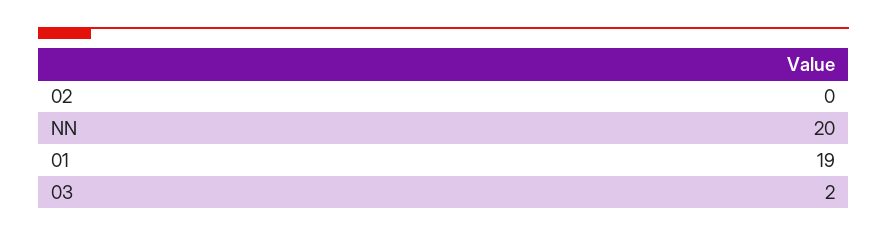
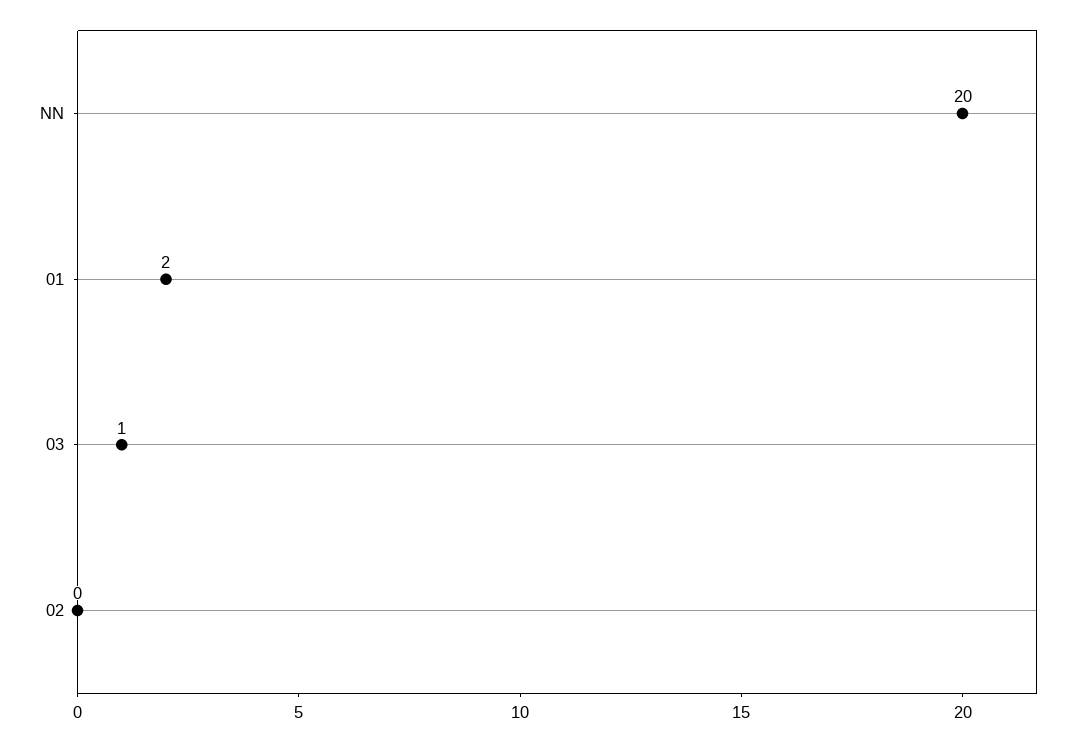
  {
    "02": 0,
    "NN": 20,
-   "01": 19,
+   "01": 2,
-   "03": 2
+   "03": 1
  }

